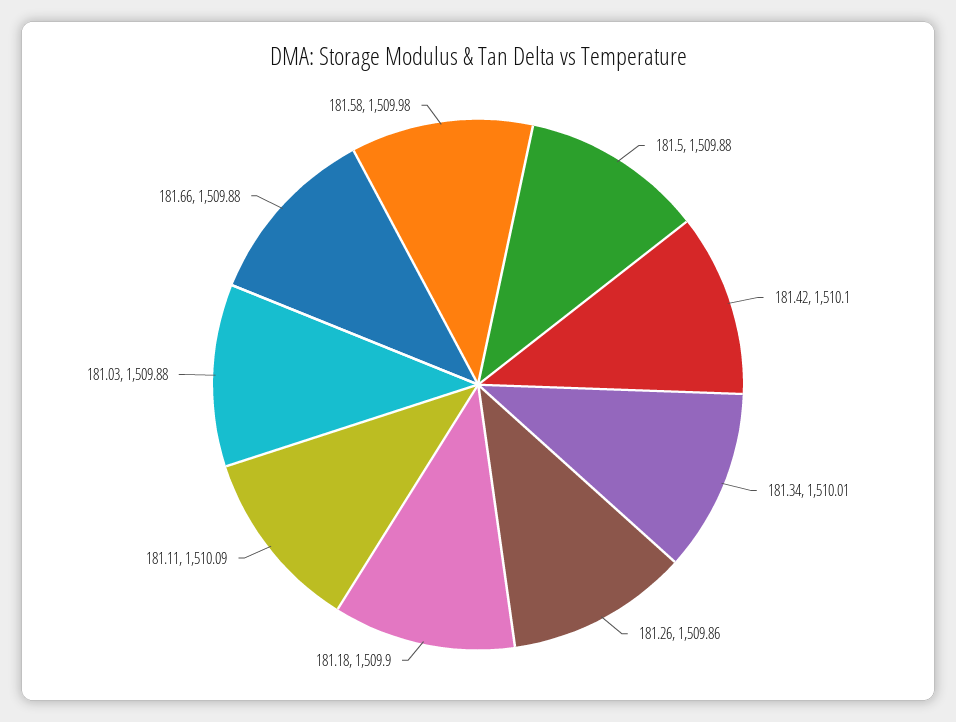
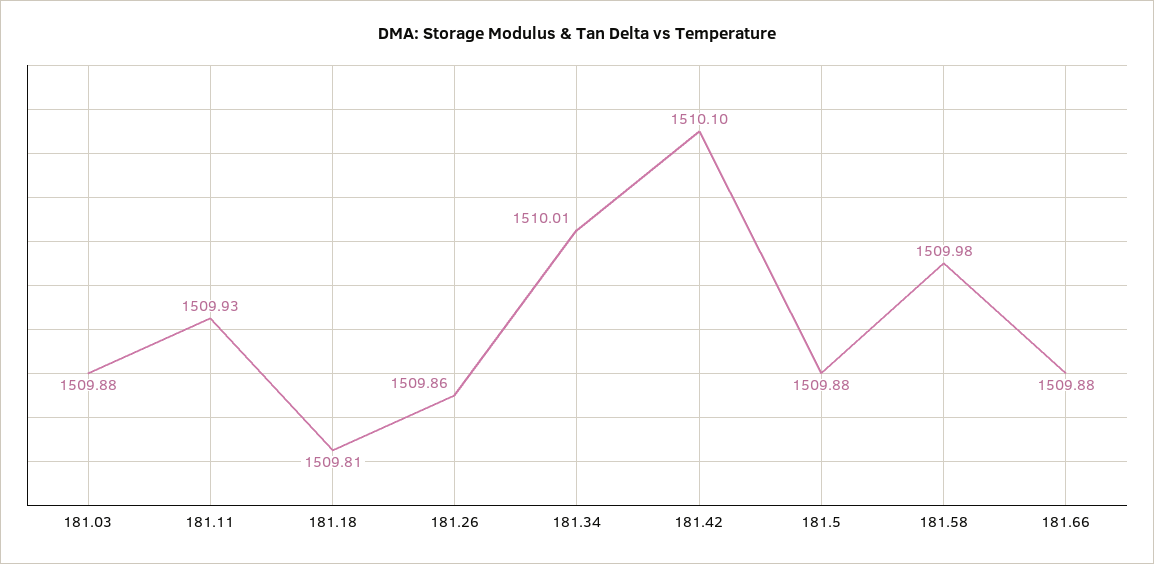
  {
    "181.5": 1509.88,
    "181.42": 1510.1,
    "181.34": 1510.01,
    "181.26": 1509.86,
-   "181.18": 1509.9,
+   "181.18": 1509.81,
-   "181.11": 1510.09,
+   "181.11": 1509.93,
    "181.03": 1509.88,
    "181.66": 1509.88,
    "181.58": 1509.98
  }

